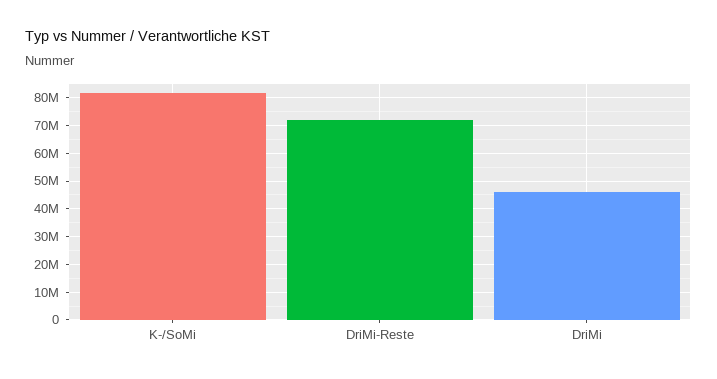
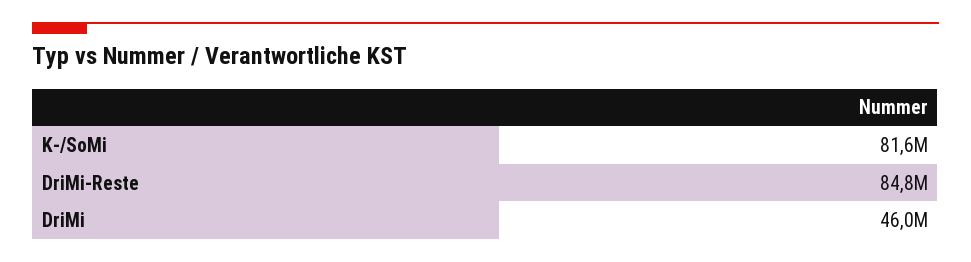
  {
    "K-/SoMi": 81600000,
-   "DriMi-Reste": 72500000,
+   "DriMi-Reste": 84800000,
    "DriMi": 46000000
  }

